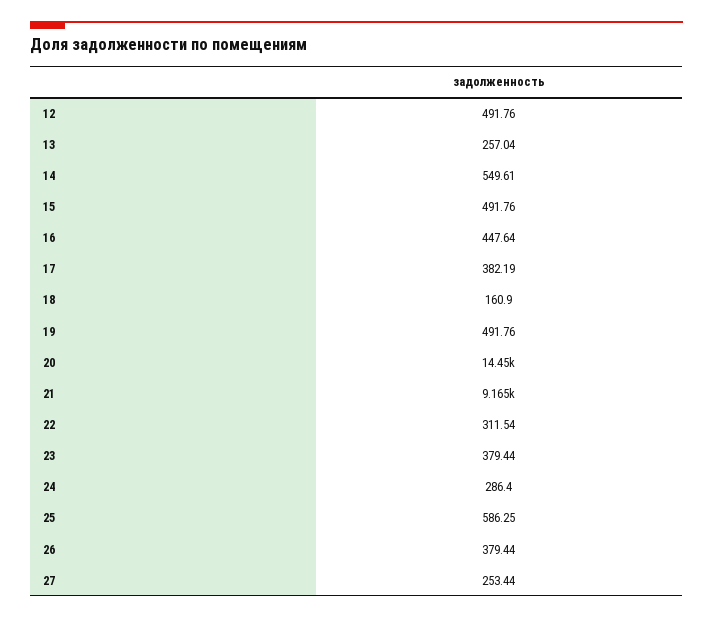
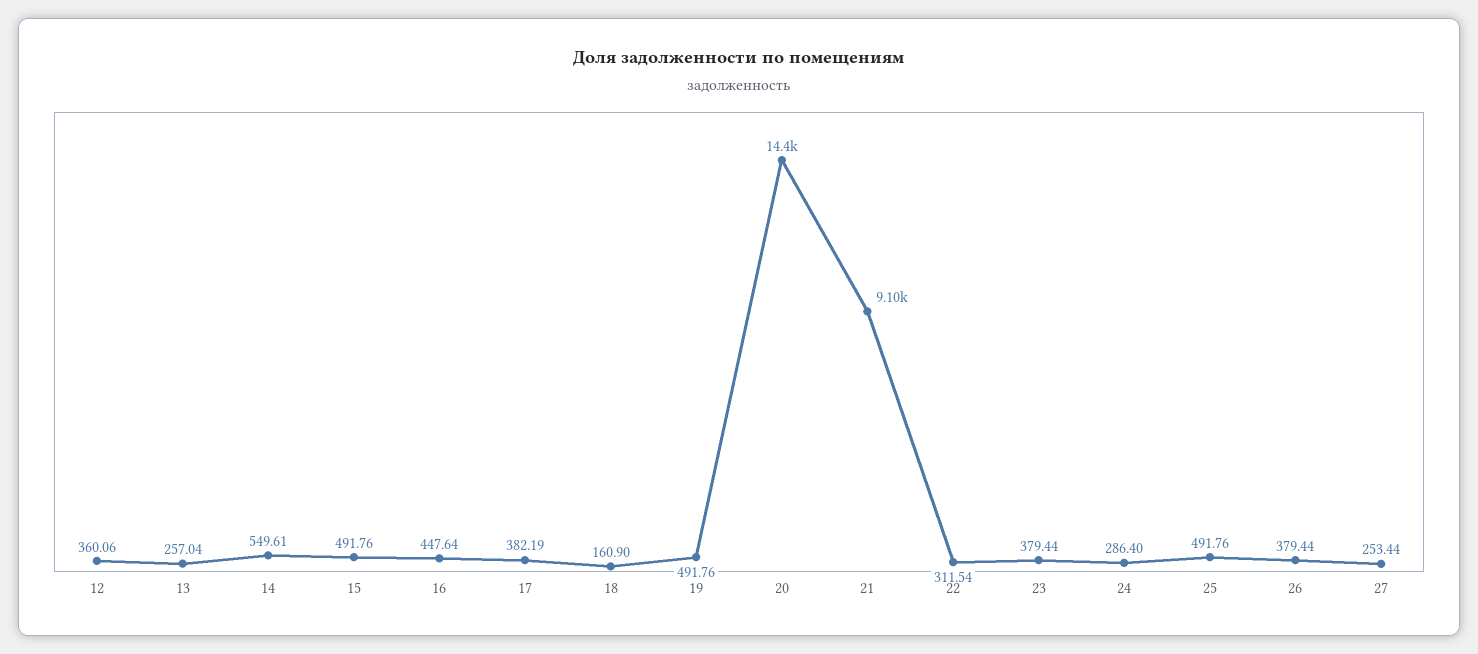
  {
-   "12": 491.76,
+   "12": 360.06,
    "13": 257.04,
    "14": 549.61,
    "15": 491.76,
    "16": 447.64,
    "17": 382.19,
    "18": 160.9,
    "19": 491.76,
    "20": 14450,
-   "21": 9165,
+   "21": 9100,
    "22": 311.54,
    "23": 379.44,
    "24": 286.4,
-   "25": 586.25,
+   "25": 491.76,
    "26": 379.44,
    "27": 253.44
  }

